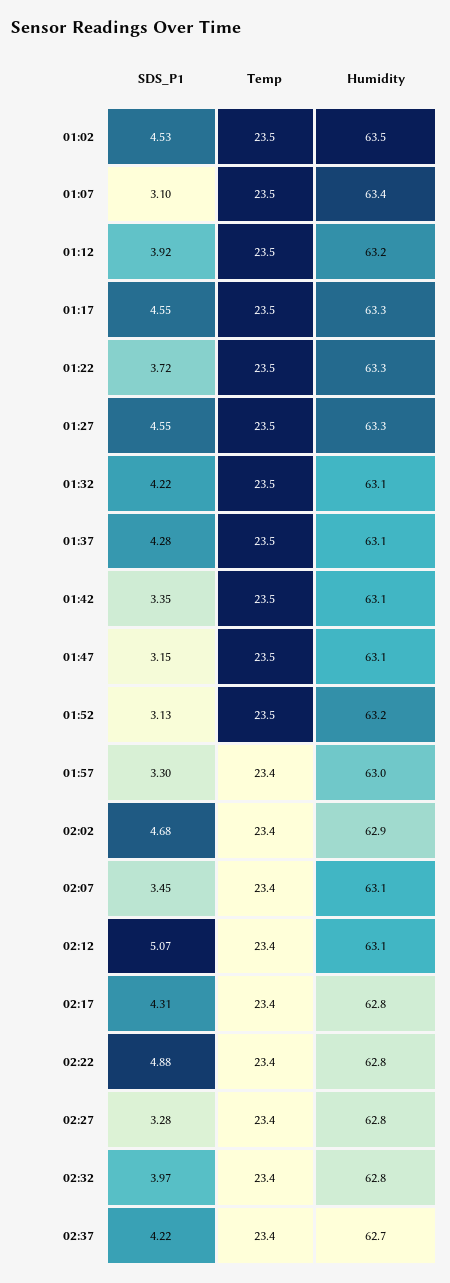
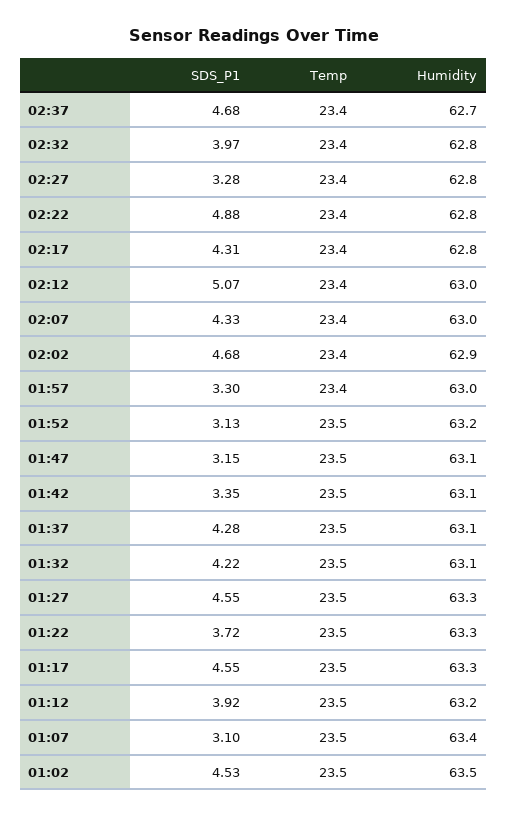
  {
    "SDS_P1": {
      "01:02": 4.53,
      "01:07": 3.1,
      "01:12": 3.92,
      "01:17": 4.55,
      "01:22": 3.72,
      "01:27": 4.55,
      "01:32": 4.22,
      "01:37": 4.28,
      "01:42": 3.35,
      "01:47": 3.15,
      "01:52": 3.13,
      "01:57": 3.3,
      "02:02": 4.68,
-     "02:07": 3.45,
+     "02:07": 4.33,
      "02:12": 5.07,
      "02:17": 4.31,
      "02:22": 4.88,
      "02:27": 3.28,
      "02:32": 3.97,
-     "02:37": 4.22
+     "02:37": 4.68
    },
    "Temp": {
      "01:02": 23.5,
      "01:07": 23.5,
      "01:12": 23.5,
      "01:17": 23.5,
      "01:22": 23.5,
      "01:27": 23.5,
      "01:32": 23.5,
      "01:37": 23.5,
      "01:42": 23.5,
      "01:47": 23.5,
      "01:52": 23.5,
      "01:57": 23.4,
      "02:02": 23.4,
      "02:07": 23.4,
      "02:12": 23.4,
      "02:17": 23.4,
      "02:22": 23.4,
      "02:27": 23.4,
      "02:32": 23.4,
      "02:37": 23.4
    },
    "Humidity": {
      "01:02": 63.5,
      "01:07": 63.4,
      "01:12": 63.2,
      "01:17": 63.3,
      "01:22": 63.3,
      "01:27": 63.3,
      "01:32": 63.1,
      "01:37": 63.1,
      "01:42": 63.1,
      "01:47": 63.1,
      "01:52": 63.2,
      "01:57": 63,
      "02:02": 62.9,
-     "02:07": 63.1,
+     "02:07": 63,
-     "02:12": 63.1,
+     "02:12": 63,
      "02:17": 62.8,
      "02:22": 62.8,
      "02:27": 62.8,
      "02:32": 62.8,
      "02:37": 62.7
    }
  }

